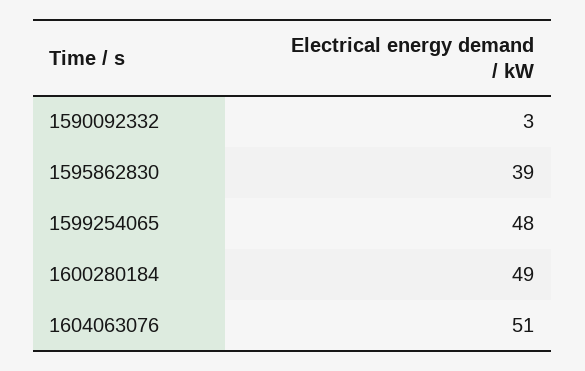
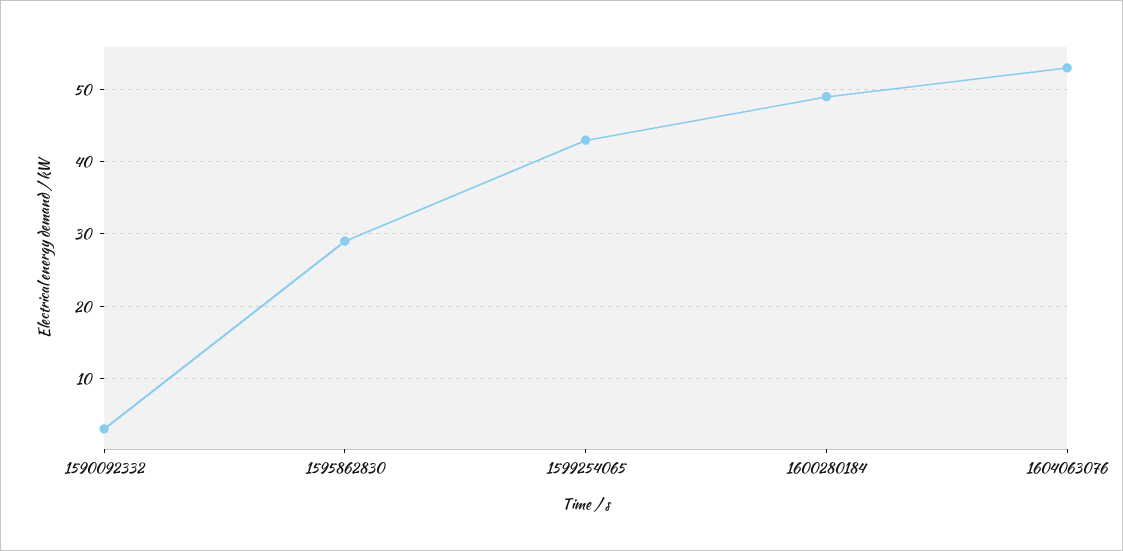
  {
    "1590092332": 3,
-   "1595862830": 39,
+   "1595862830": 29,
-   "1599254065": 48,
+   "1599254065": 43,
    "1600280184": 49,
-   "1604063076": 51
+   "1604063076": 53
  }

